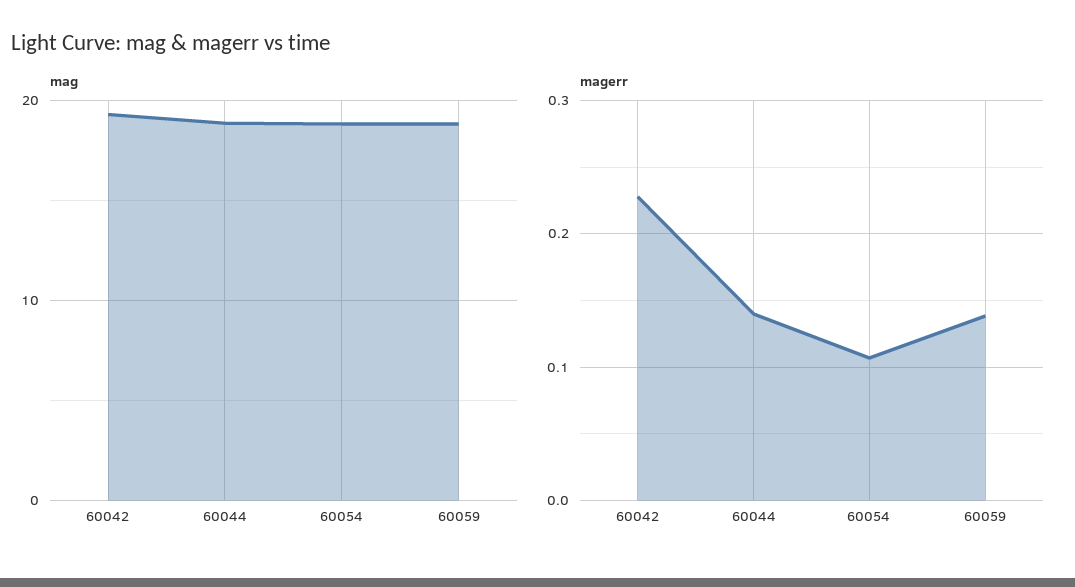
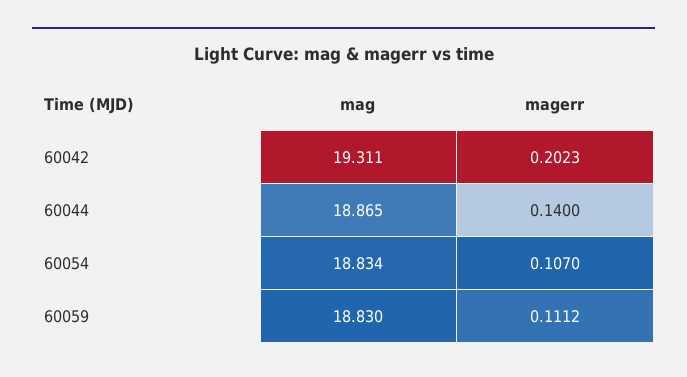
  {
    "mag": {
      "60042": 19.311,
      "60044": 18.865,
      "60054": 18.834,
      "60059": 18.83
    },
    "magerr": {
-     "60042": 0.23,
+     "60042": 0.2023,
      "60044": 0.14,
      "60054": 0.107,
-     "60059": 0.14
+     "60059": 0.1112
    }
  }

